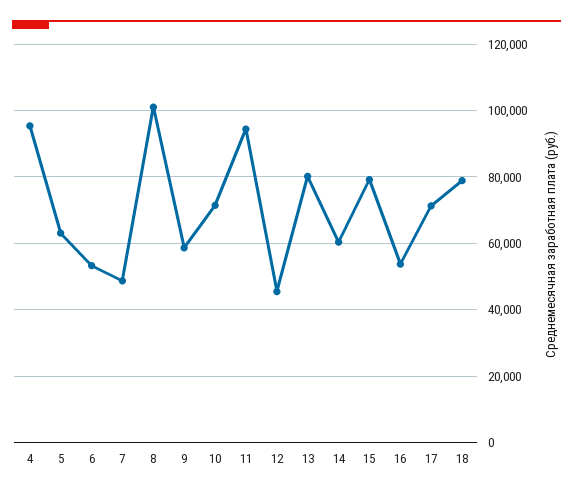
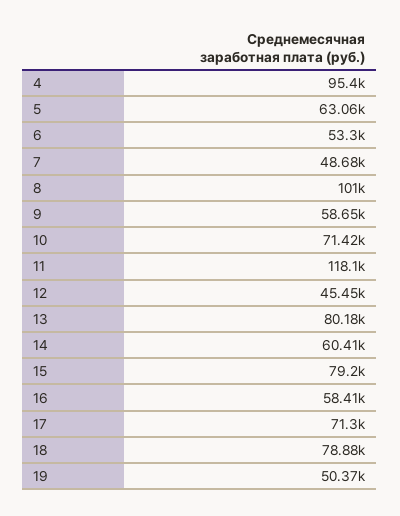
  {
    "4": 95400,
    "5": 63060,
    "6": 53300,
    "7": 48680,
    "8": 101000,
    "9": 58650,
    "10": 71420,
-   "11": 94000,
+   "11": 118100,
    "12": 45450,
    "13": 80180,
    "14": 60410,
    "15": 79200,
-   "16": 54000,
+   "16": 58410,
    "17": 71300,
-   "18": 78880
+   "18": 78880,
+   "19": 50370
  }

